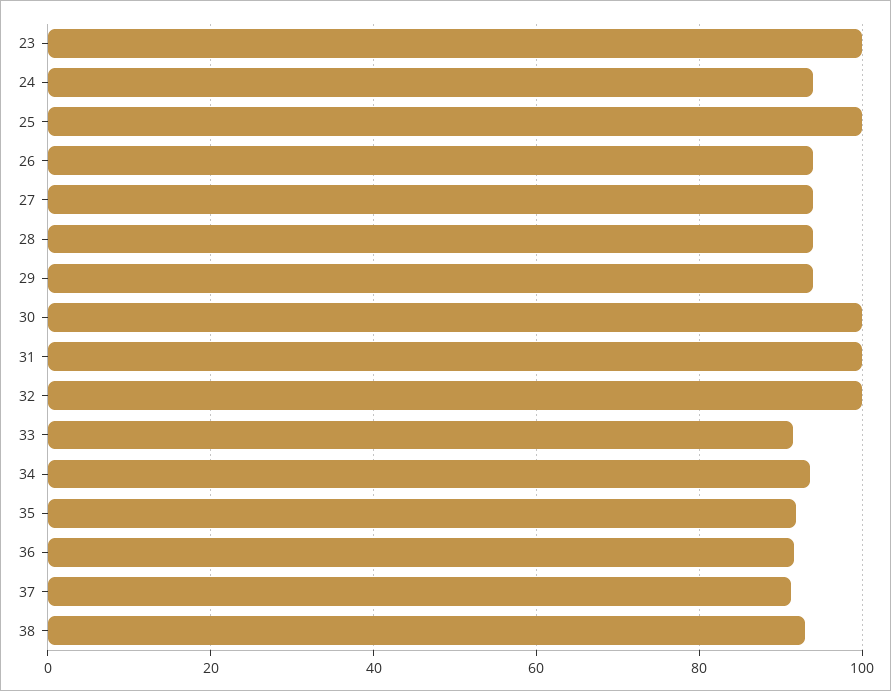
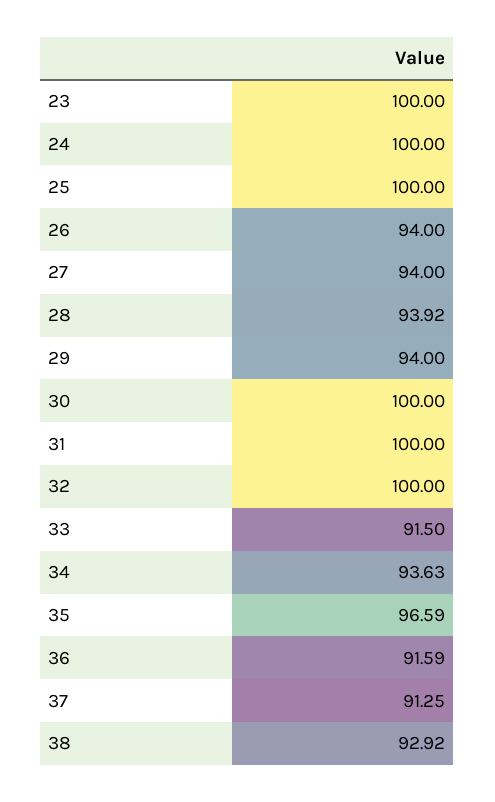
  {
    "23": 100,
-   "24": 94,
+   "24": 100,
    "25": 100,
    "26": 94,
    "27": 94,
    "28": 93.92,
    "29": 94,
    "30": 100,
    "31": 100,
    "32": 100,
    "33": 91.5,
    "34": 93.63,
-   "35": 92,
+   "35": 96.59,
    "36": 91.59,
    "37": 91.25,
    "38": 92.92
  }

